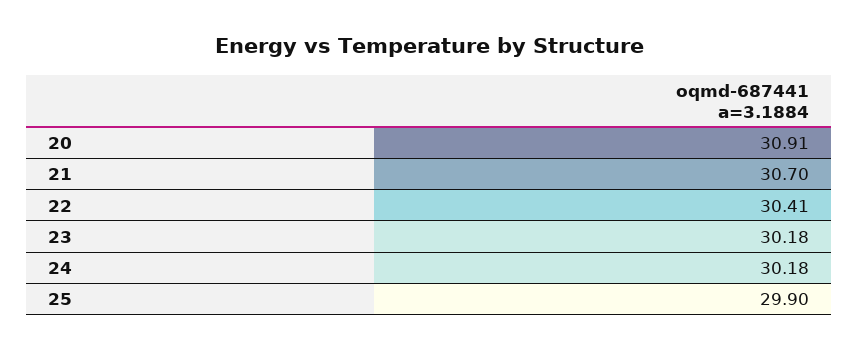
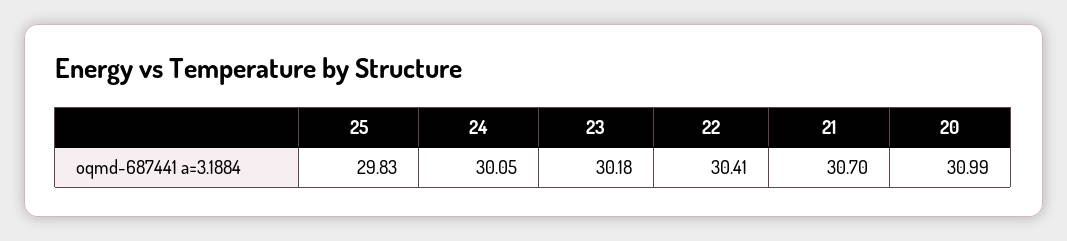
  {
-   "20": 30.91,
+   "20": 30.99,
    "21": 30.7,
    "22": 30.41,
    "23": 30.18,
-   "24": 30.18,
+   "24": 30.05,
-   "25": 29.9
+   "25": 29.83
  }

